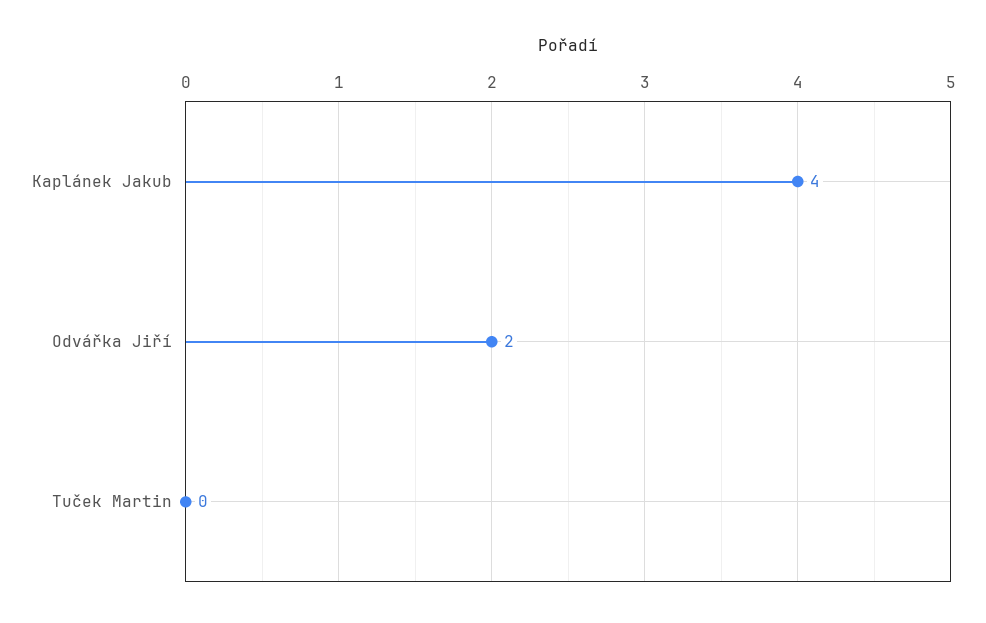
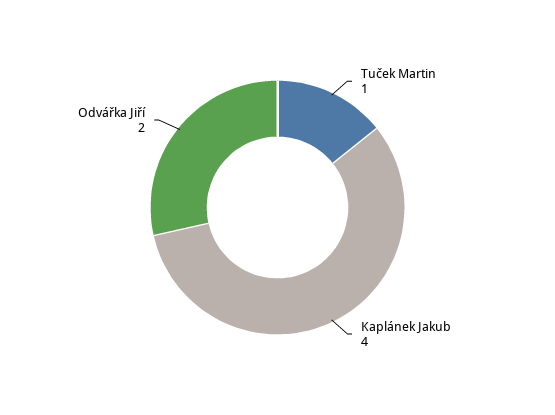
  {
    "Kaplánek Jakub": 4,
    "Odvářka Jiří": 2,
-   "Tuček Martin": 0
+   "Tuček Martin": 1
  }

